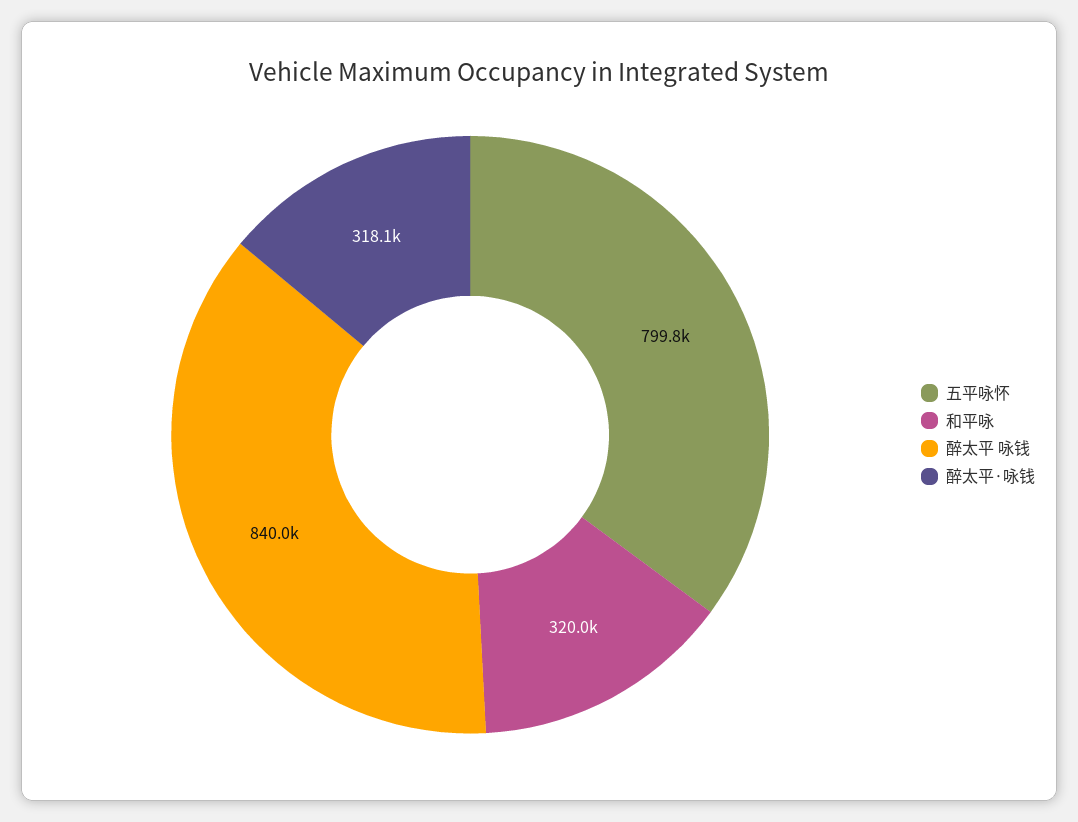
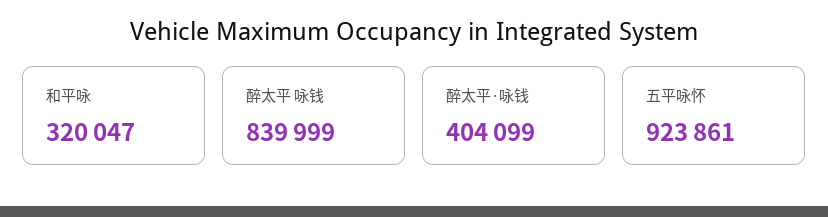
  {
-   "五平咏怀": 799800,
+   "五平咏怀": 923861,
    "和平咏": 320047,
    "醉太平 咏钱": 839999,
-   "醉太平·咏钱": 318100
+   "醉太平·咏钱": 404099
  }

